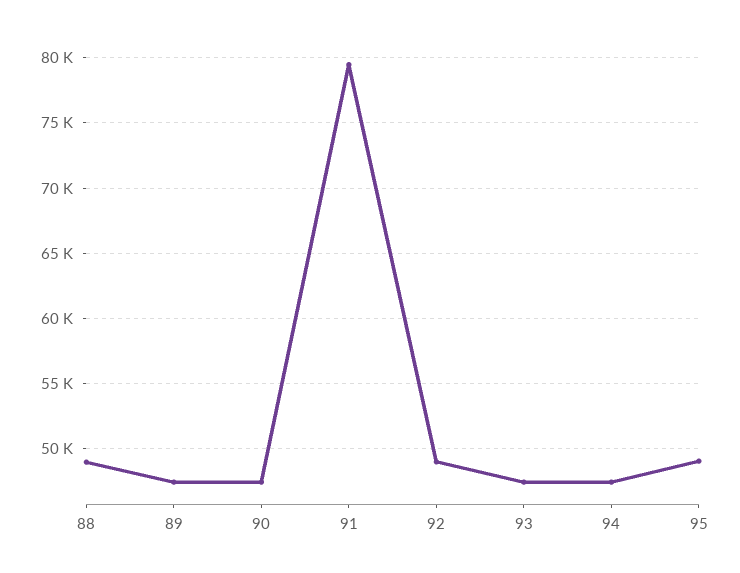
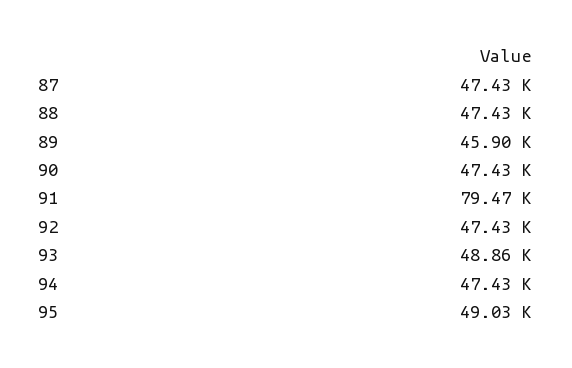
  {
-   "88": 49000,
+   "88": 47430,
-   "89": 47500,
+   "89": 45900,
    "90": 47430,
    "91": 79470,
-   "92": 49000,
+   "92": 47430,
-   "93": 47500,
+   "93": 48860,
    "94": 47430,
-   "95": 49030
+   "95": 49030,
+   "87": 47430
  }

